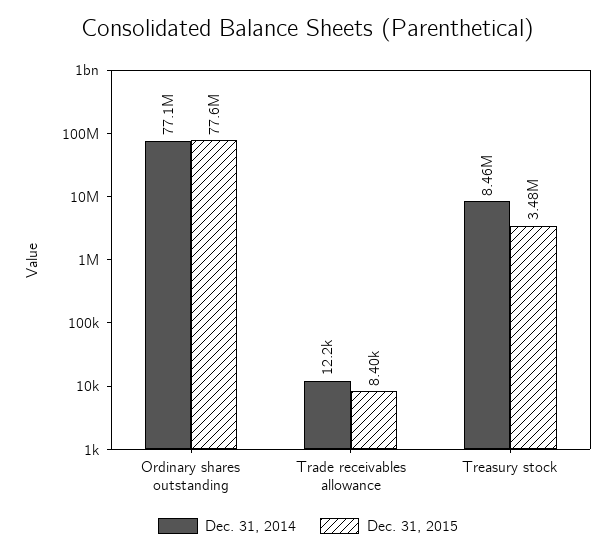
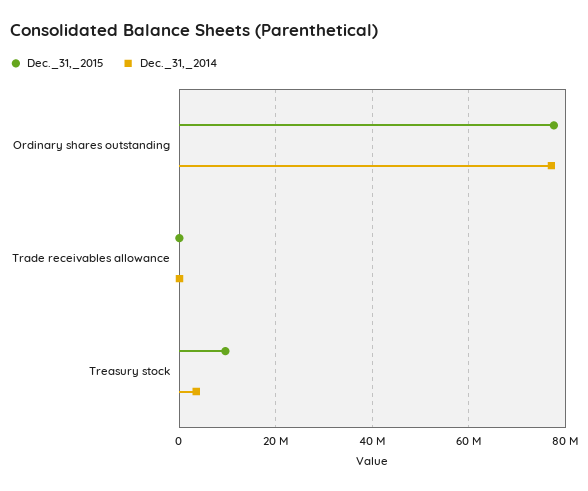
  {
    "Dec. 31, 2014": {
      "Ordinary shares outstanding": 77100000,
      "Trade receivables allowance": 12200,
-     "Treasury stock": 8460000
+     "Treasury stock": 4000000
    },
    "Dec. 31, 2015": {
      "Ordinary shares outstanding": 77600000,
      "Trade receivables allowance": 8400,
-     "Treasury stock": 3480000
+     "Treasury stock": 10000000
    }
  }

